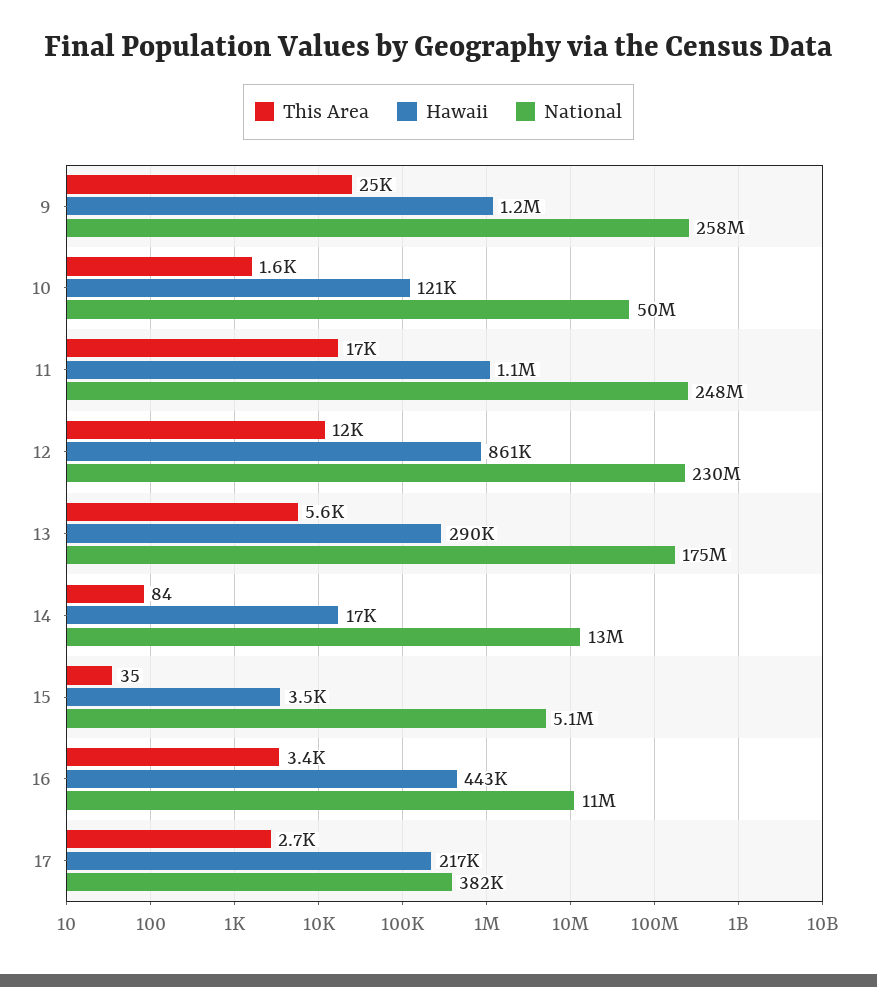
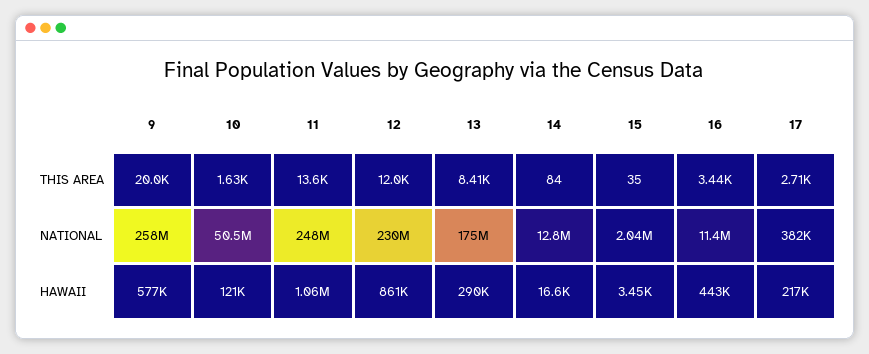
  {
    "This Area": {
-     "9": 25000,
+     "9": 20000,
      "10": 1630,
-     "11": 17000,
+     "11": 13600,
      "12": 12000,
-     "13": 5600,
+     "13": 8410,
      "14": 84,
      "15": 35,
      "16": 3440,
      "17": 2710
    },
    "Hawaii": {
-     "9": 1200000,
+     "9": 577000,
      "10": 121000,
      "11": 1060000,
      "12": 861000,
      "13": 290000,
      "14": 16600,
      "15": 3450,
      "16": 443000,
      "17": 217000
    },
    "National": {
      "9": 258000000,
      "10": 50500000,
      "11": 248000000,
      "12": 230000000,
      "13": 175000000,
      "14": 12800000,
-     "15": 5100000,
+     "15": 2040000,
      "16": 11400000,
      "17": 382000
    }
  }

